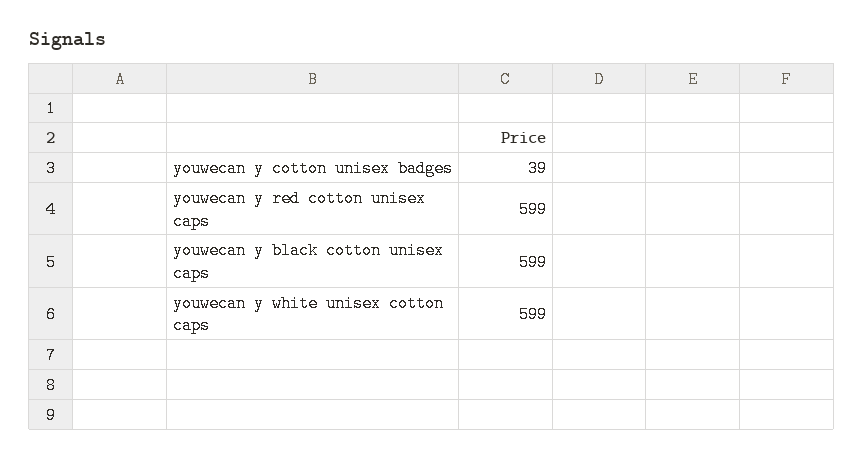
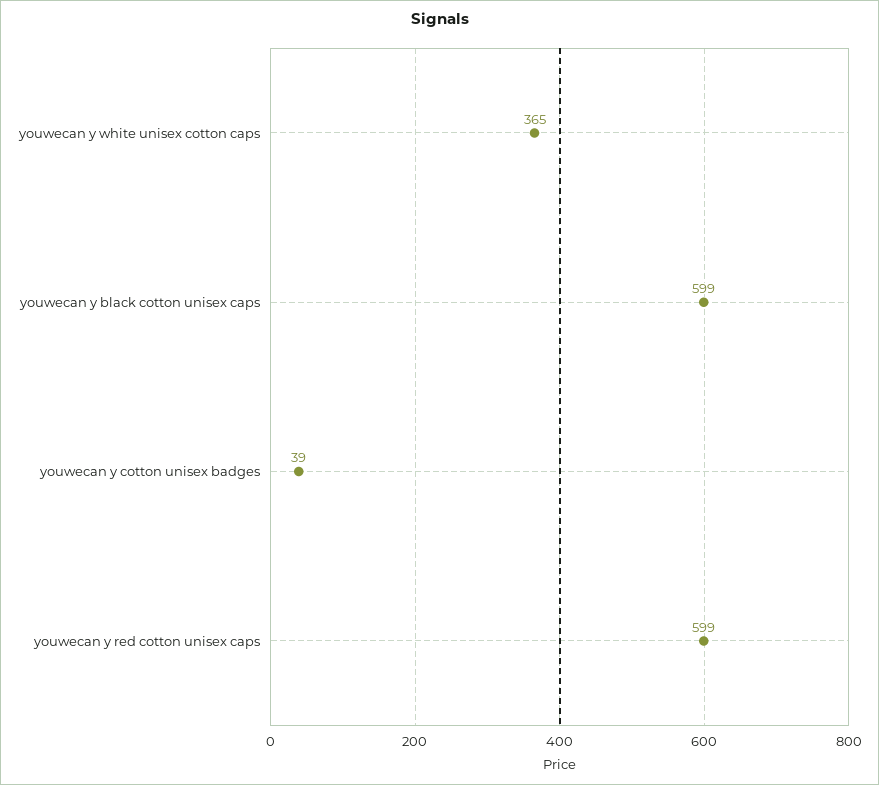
  {
    "youwecan y cotton unisex badges": 39,
    "youwecan y red cotton unisex caps": 599,
    "youwecan y black cotton unisex caps": 599,
-   "youwecan y white unisex cotton caps": 599
+   "youwecan y white unisex cotton caps": 365
  }

